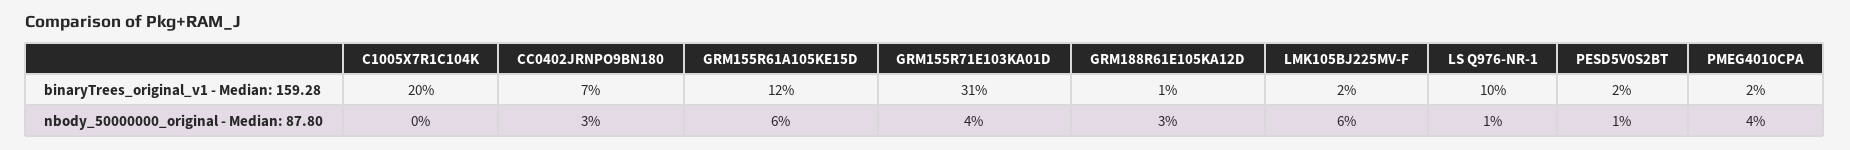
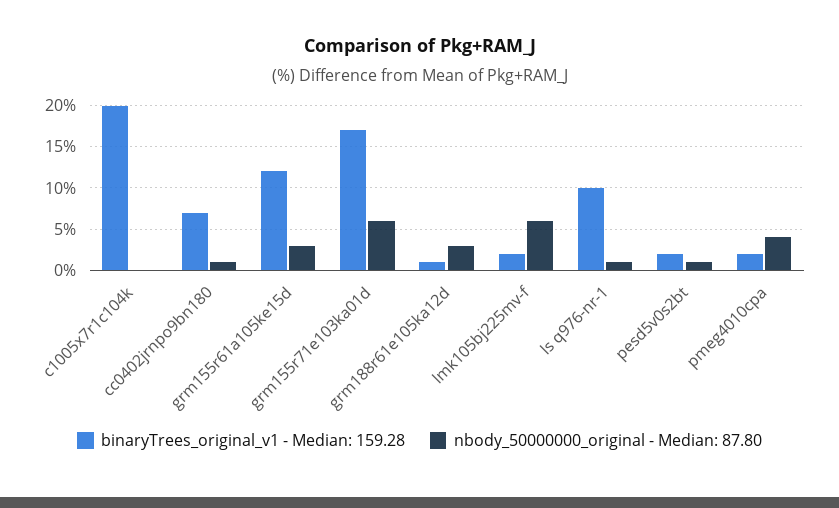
  {
    "binaryTrees_original_v1 - Median: 159.28": {
      "C1005X7R1C104K": 20,
      "CC0402JRNPO9BN180": 7,
      "GRM155R61A105KE15D": 12,
-     "GRM155R71E103KA01D": 31,
+     "GRM155R71E103KA01D": 17,
      "GRM188R61E105KA12D": 1,
      "LMK105BJ225MV-F": 2,
      "LS Q976-NR-1": 10,
      "PESD5V0S2BT": 2,
      "PMEG4010CPA": 2
    },
    "nbody_50000000_original - Median: 87.80": {
      "C1005X7R1C104K": 0,
-     "CC0402JRNPO9BN180": 3,
+     "CC0402JRNPO9BN180": 1,
-     "GRM155R61A105KE15D": 6,
+     "GRM155R61A105KE15D": 3,
-     "GRM155R71E103KA01D": 4,
+     "GRM155R71E103KA01D": 6,
      "GRM188R61E105KA12D": 3,
      "LMK105BJ225MV-F": 6,
      "LS Q976-NR-1": 1,
      "PESD5V0S2BT": 1,
      "PMEG4010CPA": 4
    }
  }

